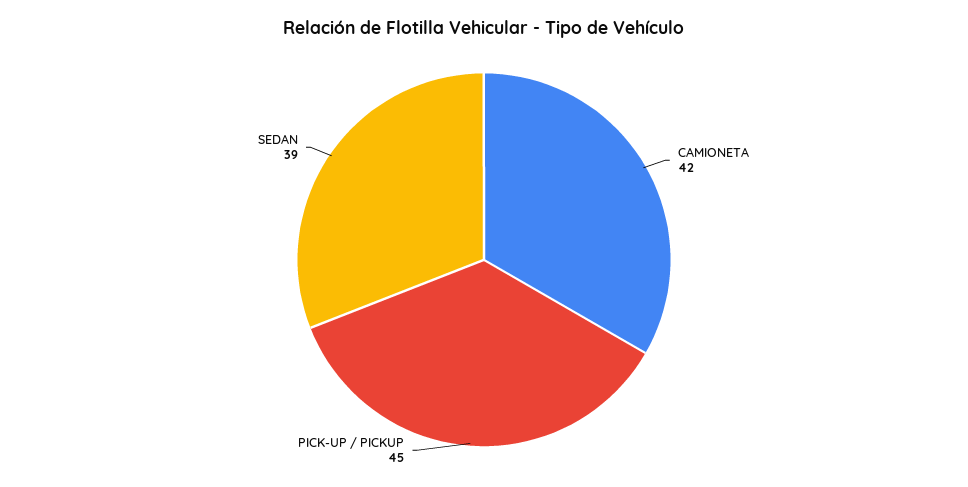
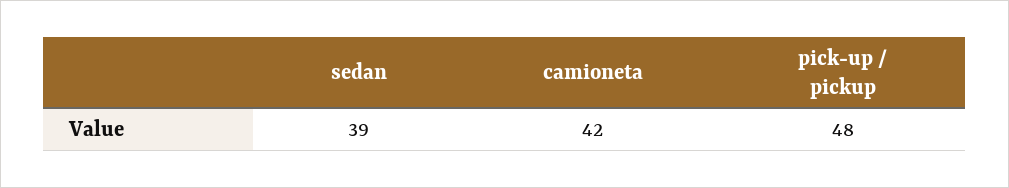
  {
    "CAMIONETA": 42,
-   "PICK-UP / PICKUP": 45,
+   "PICK-UP / PICKUP": 48,
    "SEDAN": 39
  }

